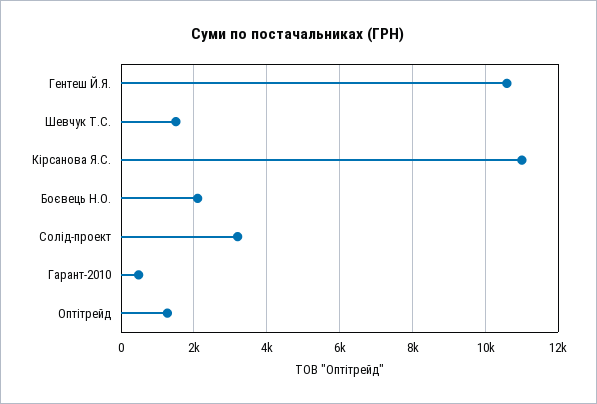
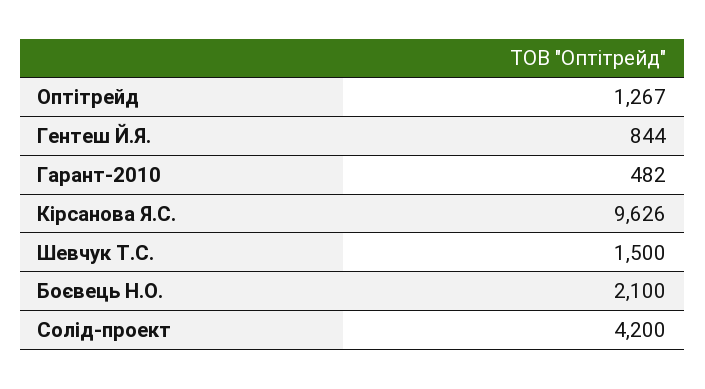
  {
-   "Гентеш Й.Я.": 10600,
+   "Гентеш Й.Я.": 844,
    "Шевчук Т.С.": 1500,
-   "Кірсанова Я.С.": 11000,
+   "Кірсанова Я.С.": 9626,
    "Боєвець Н.О.": 2100,
-   "Солід-проект": 3200,
+   "Солід-проект": 4200,
    "Гарант-2010": 482,
    "Оптітрейд": 1267
  }

